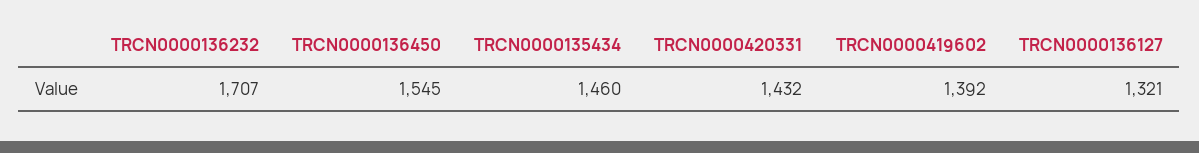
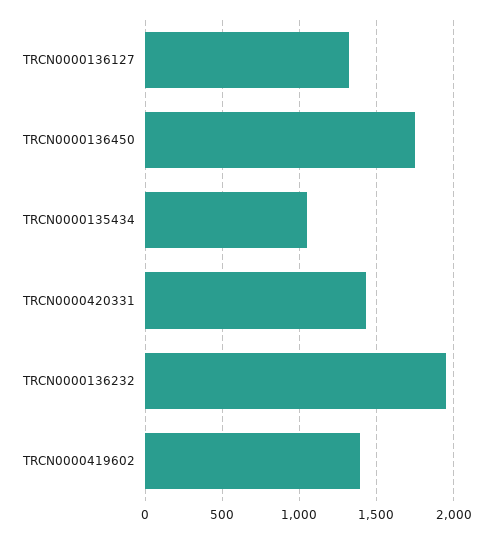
  {
-   "TRCN0000136232": 1707,
+   "TRCN0000136232": 1950,
-   "TRCN0000136450": 1545,
+   "TRCN0000136450": 1750,
-   "TRCN0000135434": 1460,
+   "TRCN0000135434": 1050,
    "TRCN0000420331": 1432,
    "TRCN0000419602": 1392,
    "TRCN0000136127": 1321
  }

